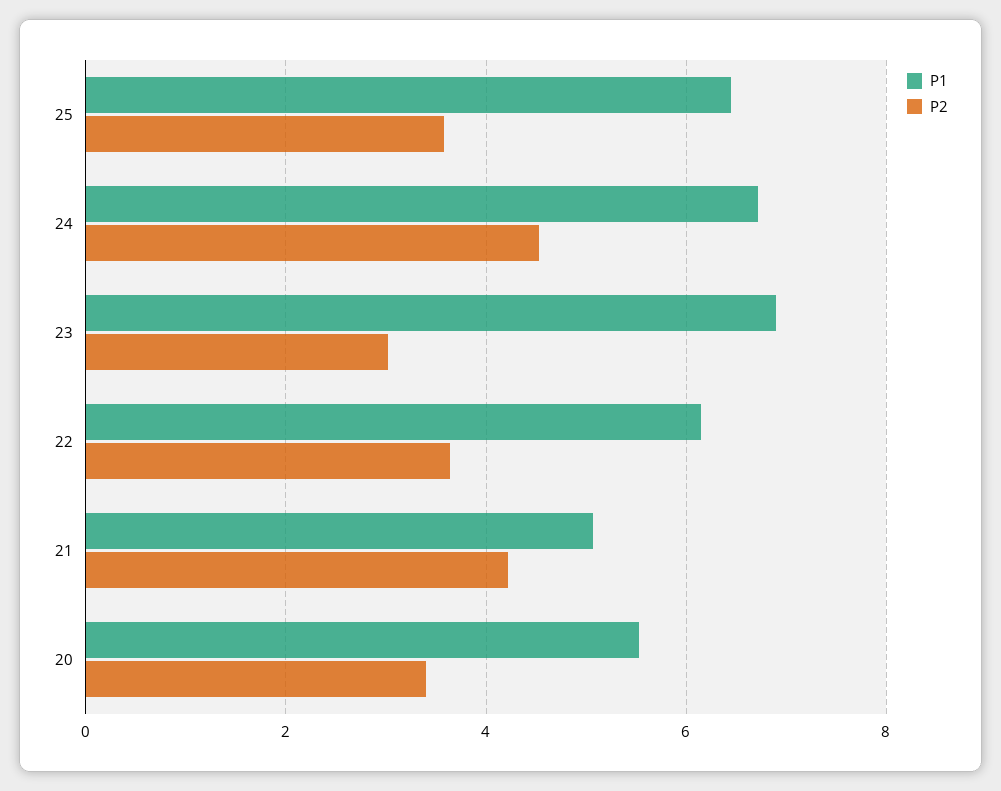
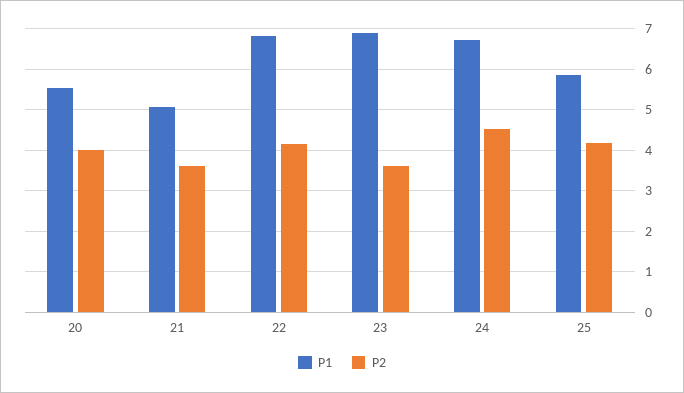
  {
    "P1": {
-     "25": 6.4,
+     "25": 5.8,
      "24": 6.8,
      "23": 7,
-     "22": 6.2,
+     "22": 6.8,
      "21": 5,
      "20": 5.6
    },
    "P2": {
-     "25": 3.6,
+     "25": 4.2,
      "24": 4.6,
-     "23": 3,
+     "23": 3.6,
-     "22": 3.6,
+     "22": 4.2,
-     "21": 4.2,
+     "21": 3.6,
-     "20": 3.4
+     "20": 4
    }
  }

